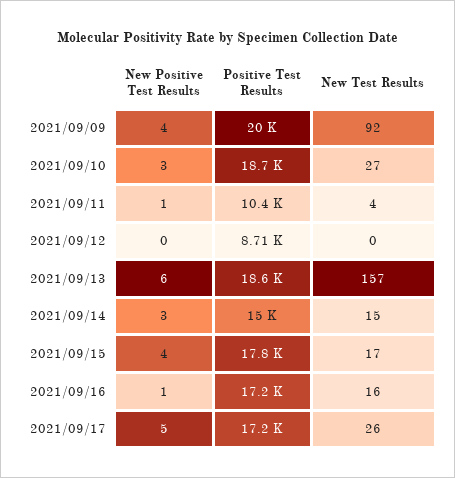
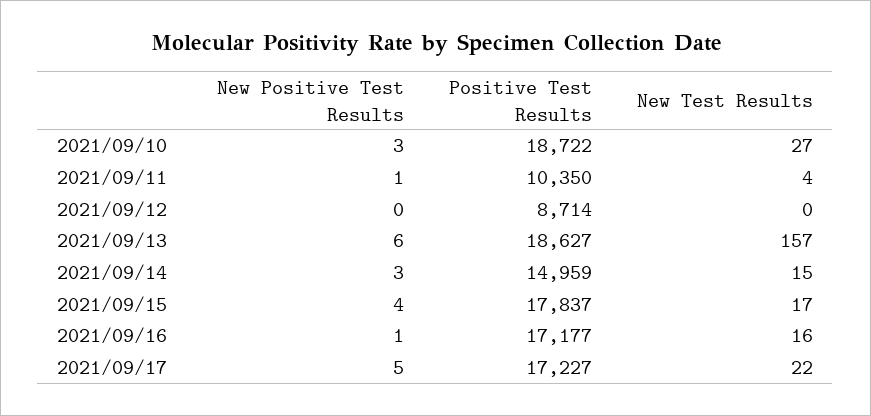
  {
    "New Positive Test Results": {
-     "2021/09/09": 4,
      "2021/09/10": 3,
      "2021/09/11": 1,
      "2021/09/12": 0,
      "2021/09/13": 6,
      "2021/09/14": 3,
      "2021/09/15": 4,
      "2021/09/16": 1,
      "2021/09/17": 5
    },
    "Positive Test Results": {
-     "2021/09/09": 20000,
      "2021/09/10": 18722,
      "2021/09/11": 10350,
      "2021/09/12": 8714,
      "2021/09/13": 18627,
      "2021/09/14": 14959,
      "2021/09/15": 17837,
      "2021/09/16": 17177,
      "2021/09/17": 17227
    },
    "New Test Results": {
-     "2021/09/09": 92,
      "2021/09/10": 27,
      "2021/09/11": 4,
      "2021/09/12": 0,
      "2021/09/13": 157,
      "2021/09/14": 15,
      "2021/09/15": 17,
      "2021/09/16": 16,
-     "2021/09/17": 26
+     "2021/09/17": 22
    }
  }

